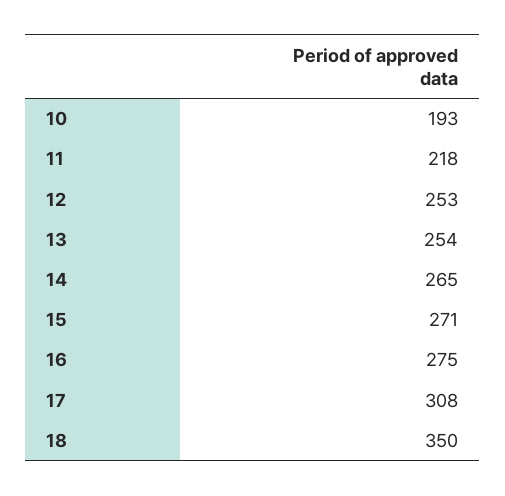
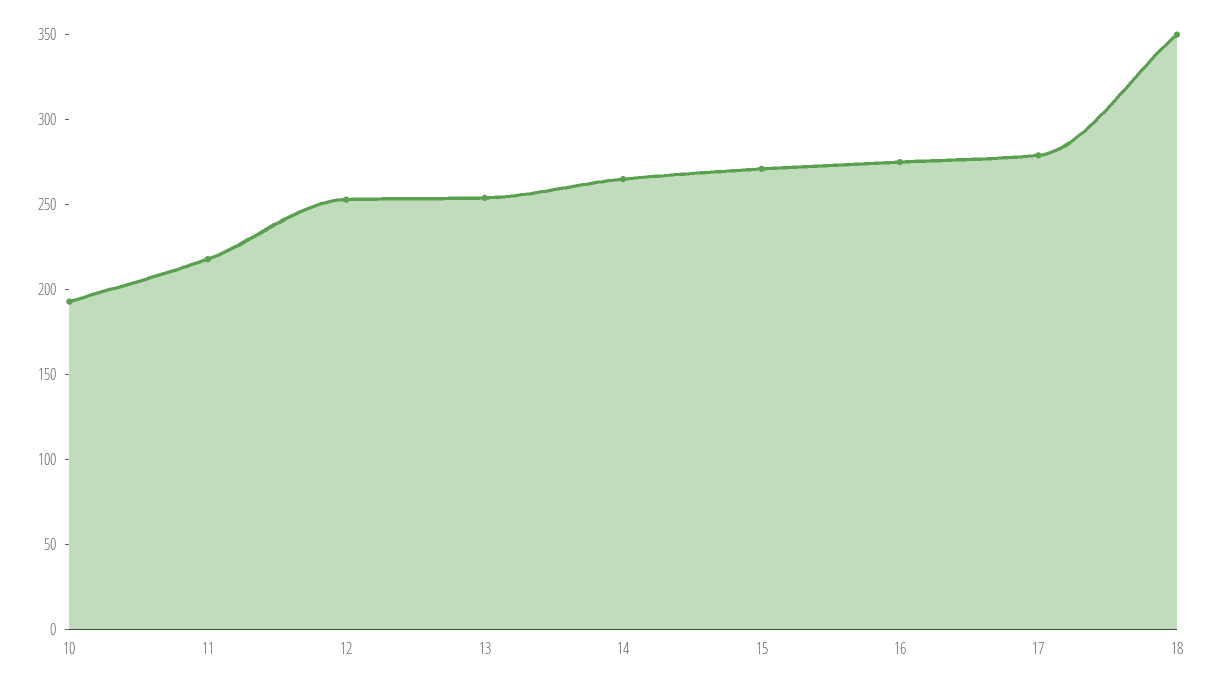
  {
    "10": 193,
    "11": 218,
    "12": 253,
    "13": 254,
    "14": 265,
    "15": 271,
    "16": 275,
-   "17": 308,
+   "17": 280,
    "18": 350
  }

